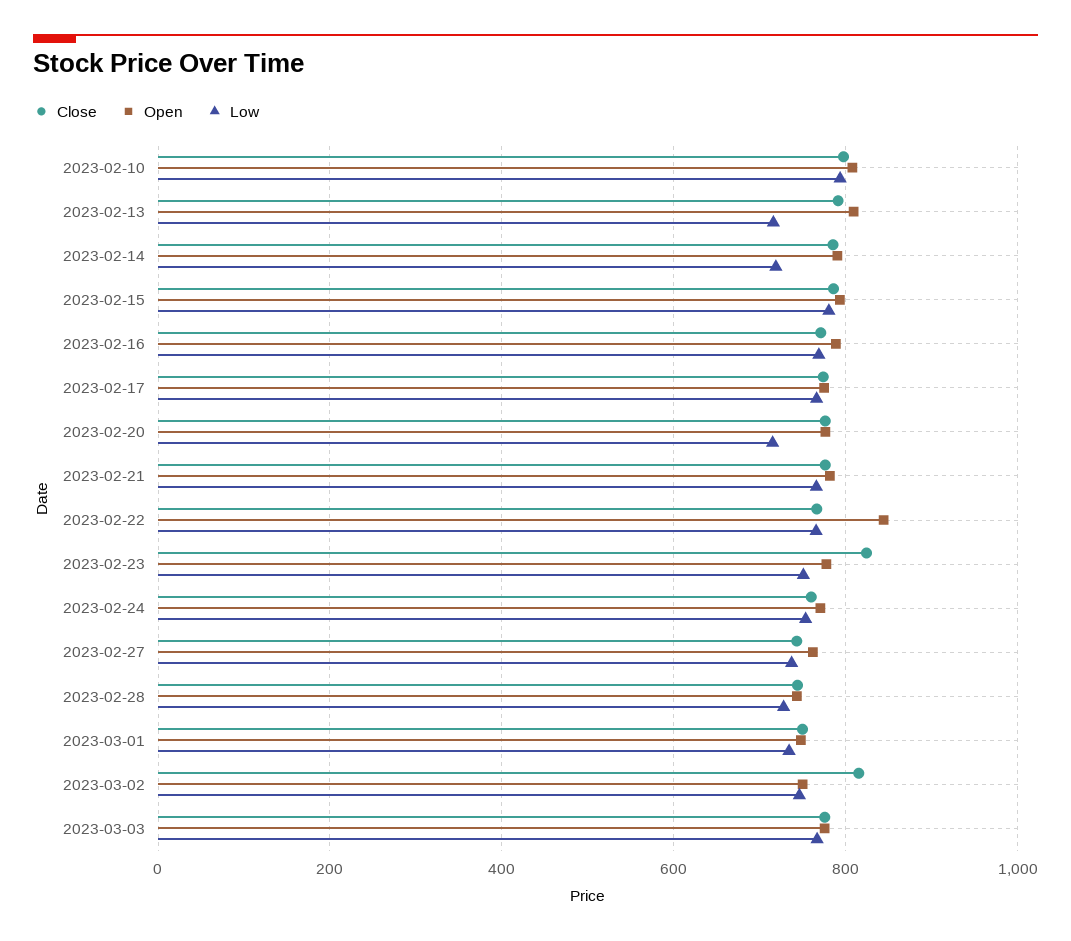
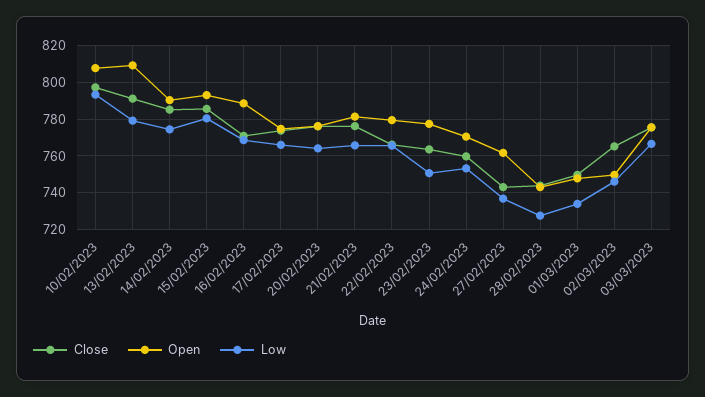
  {
    "Close": {
      "2023-02-10": 795,
      "2023-02-13": 790,
      "2023-02-14": 785,
      "2023-02-15": 785,
      "2023-02-16": 770,
      "2023-02-17": 775,
      "2023-02-20": 775,
      "2023-02-21": 775,
      "2023-02-22": 765,
-     "2023-02-23": 820,
+     "2023-02-23": 765,
      "2023-02-24": 760,
      "2023-02-27": 745,
      "2023-02-28": 745,
      "2023-03-01": 750,
-     "2023-03-02": 820,
+     "2023-03-02": 765,
      "2023-03-03": 775
    },
    "Open": {
      "2023-02-10": 810,
      "2023-02-13": 810,
      "2023-02-14": 790,
      "2023-02-15": 795,
      "2023-02-16": 790,
      "2023-02-17": 775,
      "2023-02-20": 775,
      "2023-02-21": 780,
-     "2023-02-22": 840,
+     "2023-02-22": 780,
      "2023-02-23": 775,
      "2023-02-24": 770,
      "2023-02-27": 760,
      "2023-02-28": 745,
      "2023-03-01": 750,
      "2023-03-02": 750,
      "2023-03-03": 775
    },
    "Low": {
      "2023-02-10": 795,
-     "2023-02-13": 720,
+     "2023-02-13": 780,
-     "2023-02-14": 720,
+     "2023-02-14": 775,
      "2023-02-15": 780,
      "2023-02-16": 770,
      "2023-02-17": 765,
-     "2023-02-20": 720,
+     "2023-02-20": 765,
      "2023-02-21": 765,
      "2023-02-22": 765,
      "2023-02-23": 750,
      "2023-02-24": 755,
      "2023-02-27": 735,
      "2023-02-28": 730,
      "2023-03-01": 735,
      "2023-03-02": 745,
      "2023-03-03": 765
    }
  }

